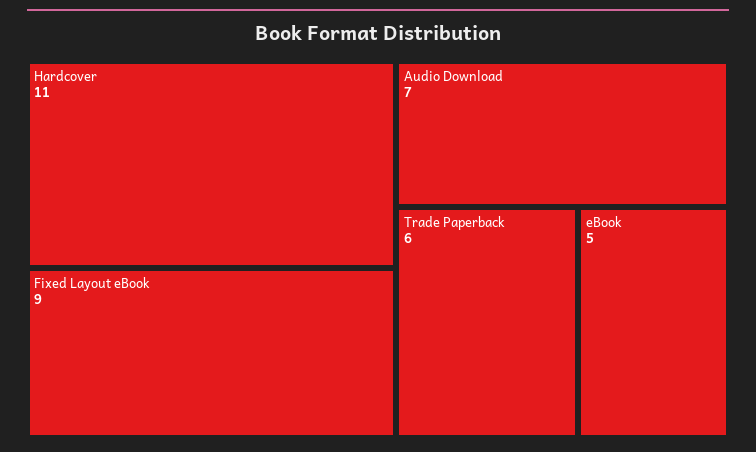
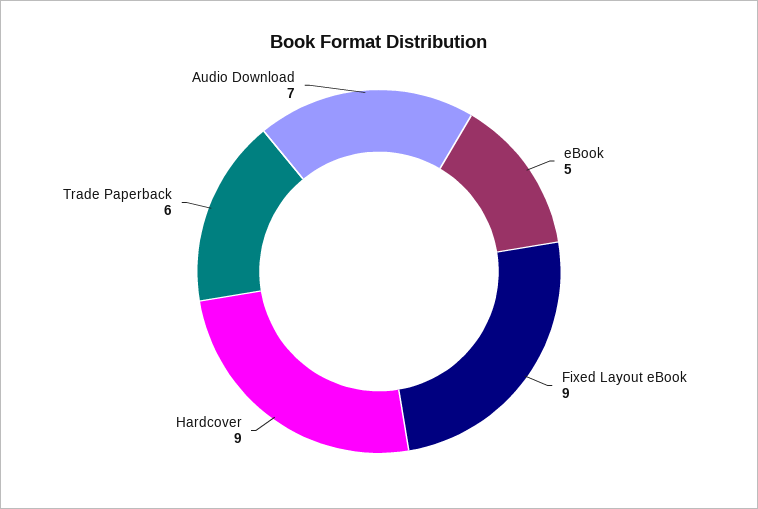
  {
-   "Hardcover": 11,
+   "Hardcover": 9,
    "Fixed Layout eBook": 9,
    "Audio Download": 7,
    "Trade Paperback": 6,
    "eBook": 5
  }

